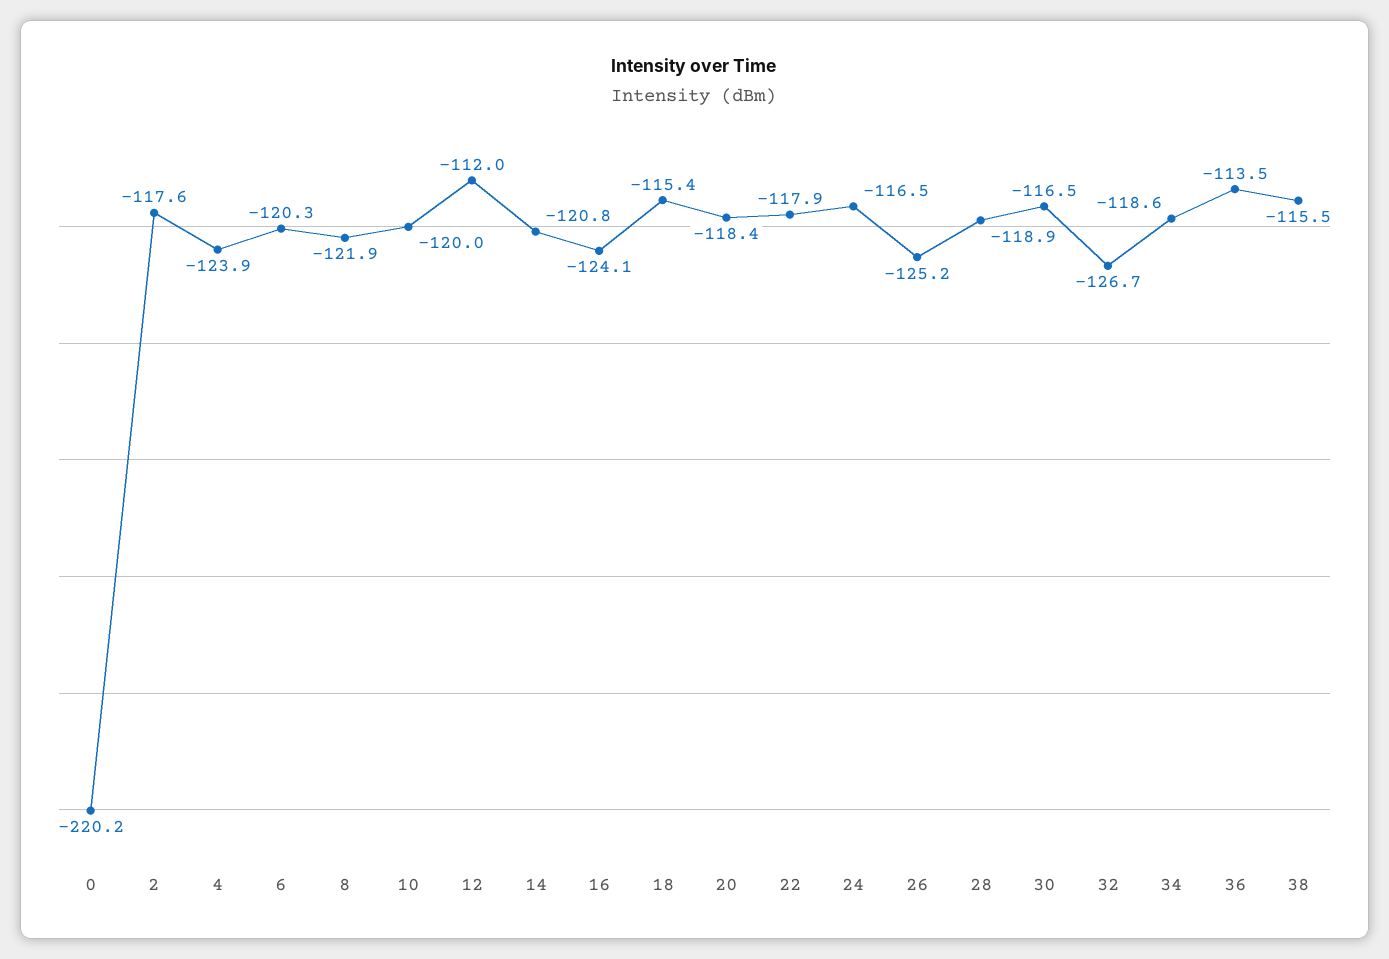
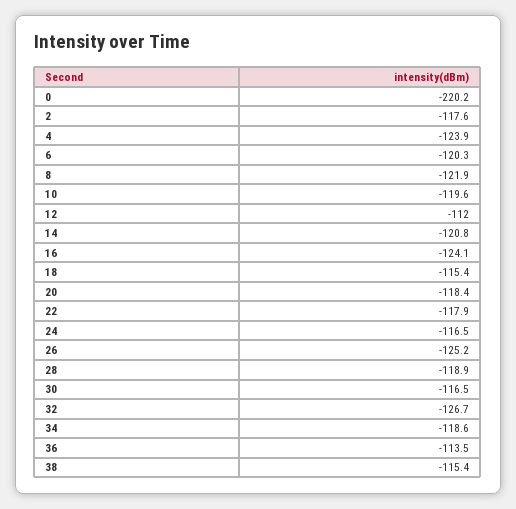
  {
    "0": -220.2,
    "2": -117.6,
    "4": -123.9,
    "6": -120.3,
    "8": -121.9,
-   "10": -120,
+   "10": -119.6,
    "12": -112,
    "14": -120.8,
    "16": -124.1,
    "18": -115.4,
    "20": -118.4,
    "22": -117.9,
    "24": -116.5,
    "26": -125.2,
    "28": -118.9,
    "30": -116.5,
    "32": -126.7,
    "34": -118.6,
    "36": -113.5,
-   "38": -115.5
+   "38": -115.4
  }

